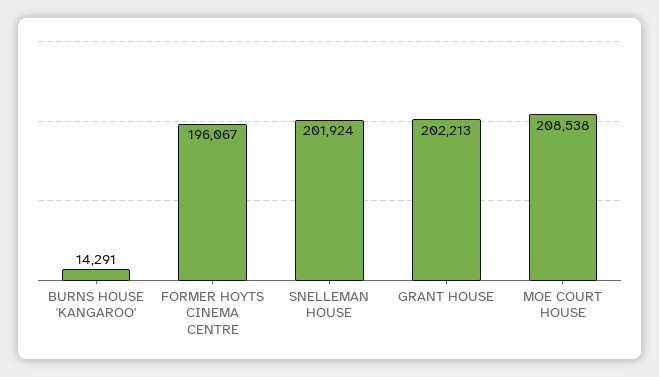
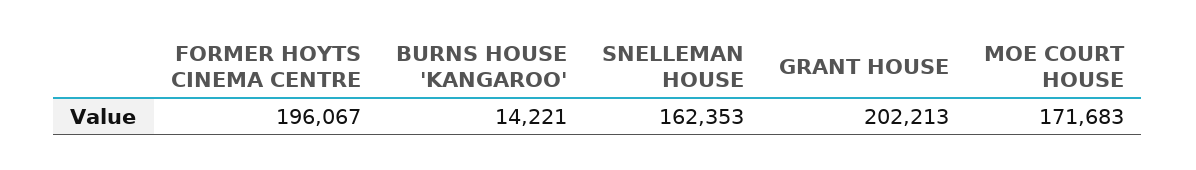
  {
-   "BURNS HOUSE 'KANGAROO'": 14291,
+   "BURNS HOUSE 'KANGAROO'": 14221,
    "FORMER HOYTS CINEMA CENTRE": 196067,
-   "SNELLEMAN HOUSE": 201924,
+   "SNELLEMAN HOUSE": 162353,
    "GRANT HOUSE": 202213,
-   "MOE COURT HOUSE": 208538
+   "MOE COURT HOUSE": 171683
  }

